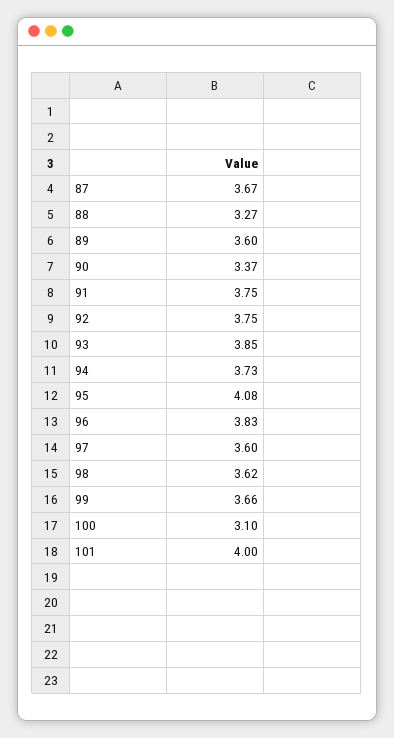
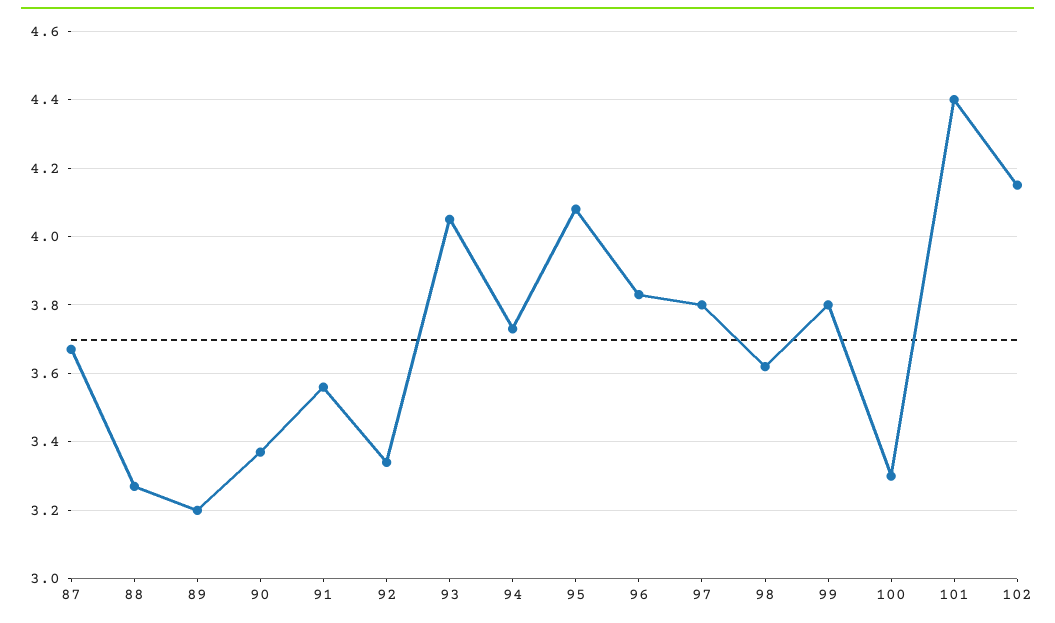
  {
    "87": 3.67,
    "88": 3.27,
-   "89": 3.6,
+   "89": 3.2,
    "90": 3.37,
-   "91": 3.75,
+   "91": 3.55,
-   "92": 3.75,
+   "92": 3.35,
-   "93": 3.85,
+   "93": 4.05,
    "94": 3.73,
    "95": 4.08,
    "96": 3.83,
-   "97": 3.6,
+   "97": 3.8,
    "98": 3.62,
-   "99": 3.66,
+   "99": 3.8,
-   "100": 3.1,
+   "100": 3.3,
-   "101": 4
+   "101": 4.4,
+   "102": 4.15
  }

